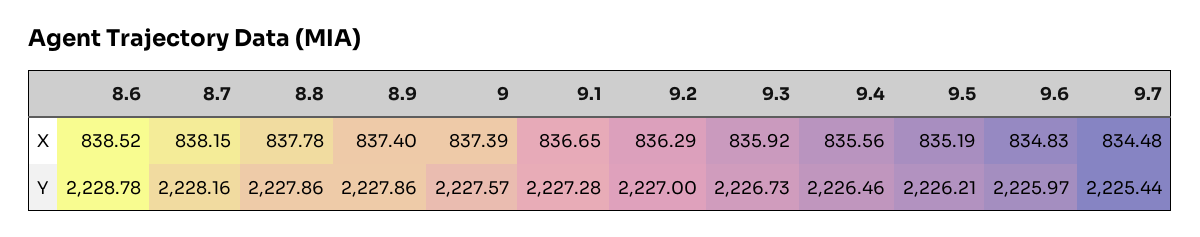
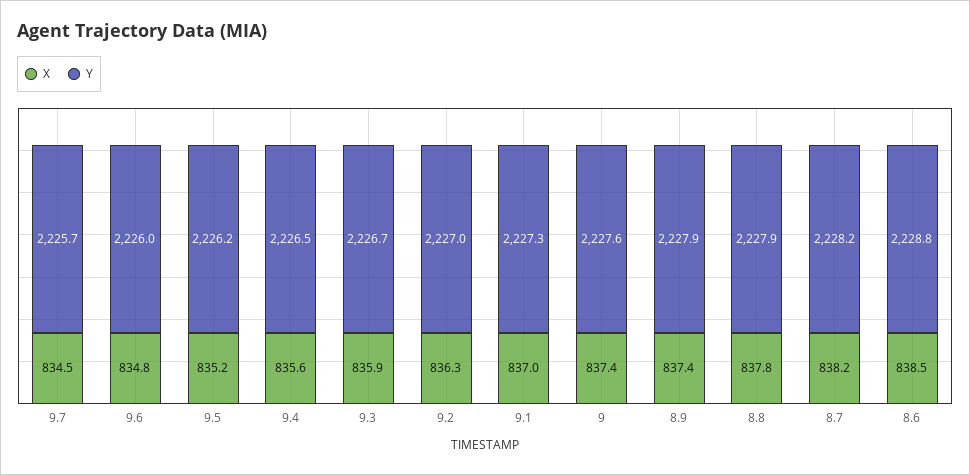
  {
    "X": {
      "8.6": 838.52,
      "8.7": 838.15,
      "8.8": 837.78,
      "8.9": 837.4,
      "9": 837.39,
-     "9.1": 836.65,
+     "9.1": 837,
      "9.2": 836.29,
      "9.3": 835.92,
      "9.4": 835.56,
      "9.5": 835.19,
      "9.6": 834.83,
      "9.7": 834.48
    },
    "Y": {
      "8.6": 2228.78,
      "8.7": 2228.16,
      "8.8": 2227.86,
      "8.9": 2227.86,
      "9": 2227.57,
      "9.1": 2227.28,
      "9.2": 2227,
      "9.3": 2226.73,
      "9.4": 2226.46,
      "9.5": 2226.21,
      "9.6": 2225.97,
-     "9.7": 2225.44
+     "9.7": 2225.7
    }
  }

